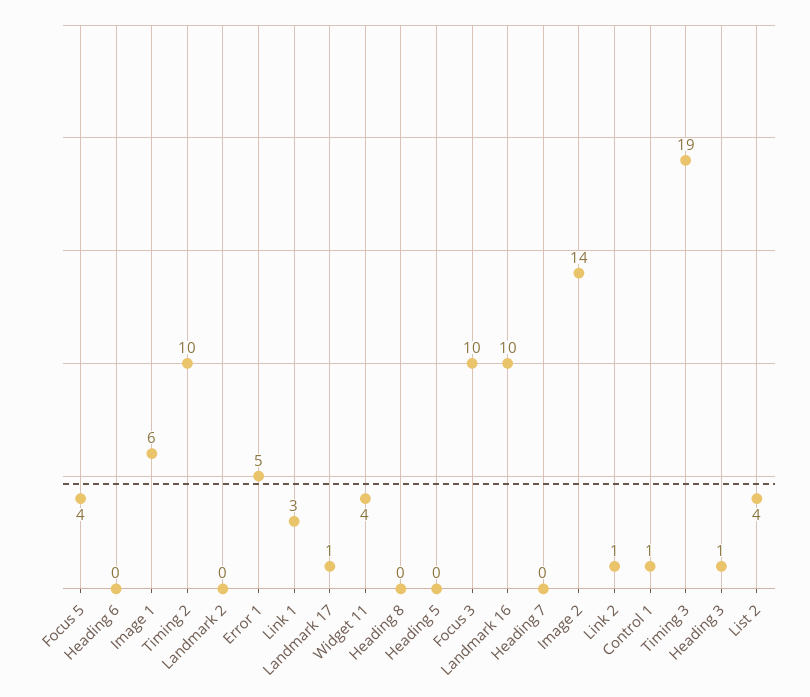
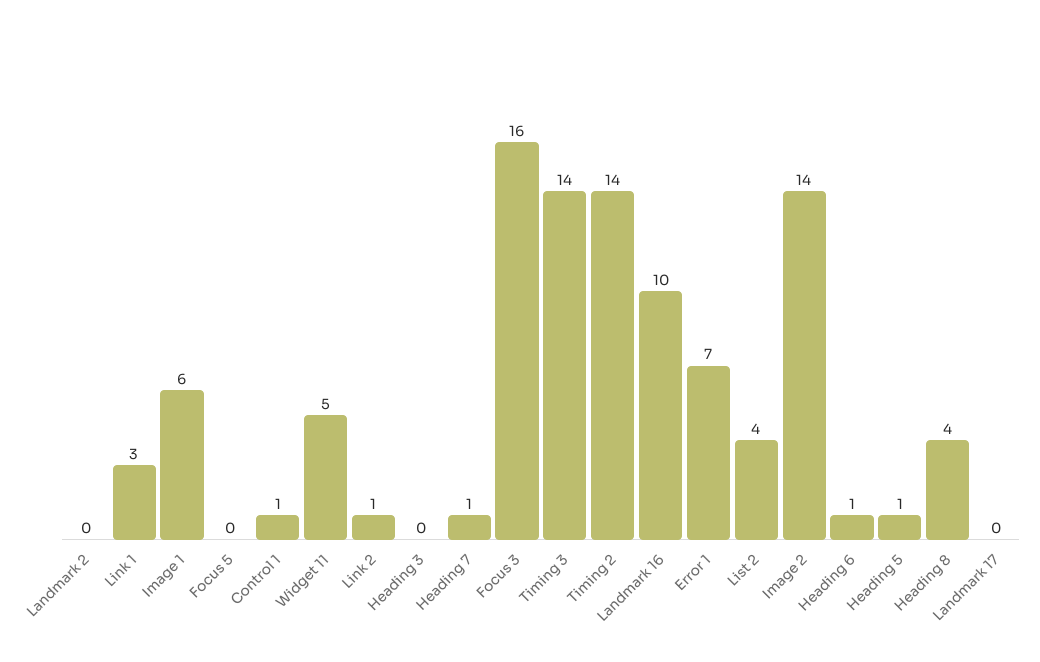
  {
-   "Focus 5": 4,
+   "Focus 5": 0,
-   "Heading 6": 0,
+   "Heading 6": 1,
    "Image 1": 6,
-   "Timing 2": 10,
+   "Timing 2": 14,
    "Landmark 2": 0,
-   "Error 1": 5,
+   "Error 1": 7,
    "Link 1": 3,
-   "Landmark 17": 1,
+   "Landmark 17": 0,
-   "Widget 11": 4,
+   "Widget 11": 5,
-   "Heading 8": 0,
+   "Heading 8": 4,
-   "Heading 5": 0,
+   "Heading 5": 1,
-   "Focus 3": 10,
+   "Focus 3": 16,
    "Landmark 16": 10,
-   "Heading 7": 0,
+   "Heading 7": 1,
    "Image 2": 14,
    "Link 2": 1,
    "Control 1": 1,
-   "Timing 3": 19,
+   "Timing 3": 14,
-   "Heading 3": 1,
+   "Heading 3": 0,
    "List 2": 4
  }

